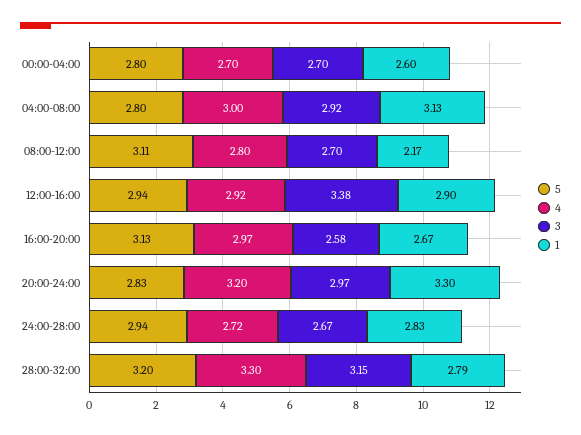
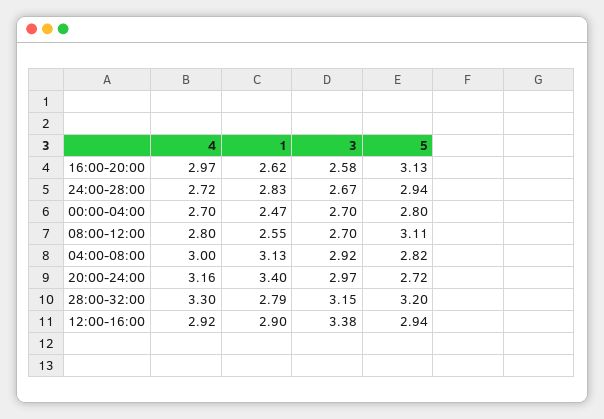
  {
    "5": {
      "00:00-04:00": 2.8,
-     "04:00-08:00": 2.8,
+     "04:00-08:00": 2.82,
      "08:00-12:00": 3.11,
      "12:00-16:00": 2.94,
      "16:00-20:00": 3.13,
-     "20:00-24:00": 2.83,
+     "20:00-24:00": 2.72,
      "24:00-28:00": 2.94,
      "28:00-32:00": 3.2
    },
    "4": {
      "00:00-04:00": 2.7,
      "04:00-08:00": 3,
      "08:00-12:00": 2.8,
      "12:00-16:00": 2.92,
      "16:00-20:00": 2.97,
-     "20:00-24:00": 3.2,
+     "20:00-24:00": 3.16,
      "24:00-28:00": 2.72,
      "28:00-32:00": 3.3
    },
    "3": {
      "00:00-04:00": 2.7,
      "04:00-08:00": 2.92,
      "08:00-12:00": 2.7,
      "12:00-16:00": 3.38,
      "16:00-20:00": 2.58,
      "20:00-24:00": 2.97,
      "24:00-28:00": 2.67,
      "28:00-32:00": 3.15
    },
    "1": {
-     "00:00-04:00": 2.6,
+     "00:00-04:00": 2.47,
      "04:00-08:00": 3.13,
-     "08:00-12:00": 2.17,
+     "08:00-12:00": 2.55,
      "12:00-16:00": 2.9,
-     "16:00-20:00": 2.67,
+     "16:00-20:00": 2.62,
-     "20:00-24:00": 3.3,
+     "20:00-24:00": 3.4,
      "24:00-28:00": 2.83,
      "28:00-32:00": 2.79
    }
  }

